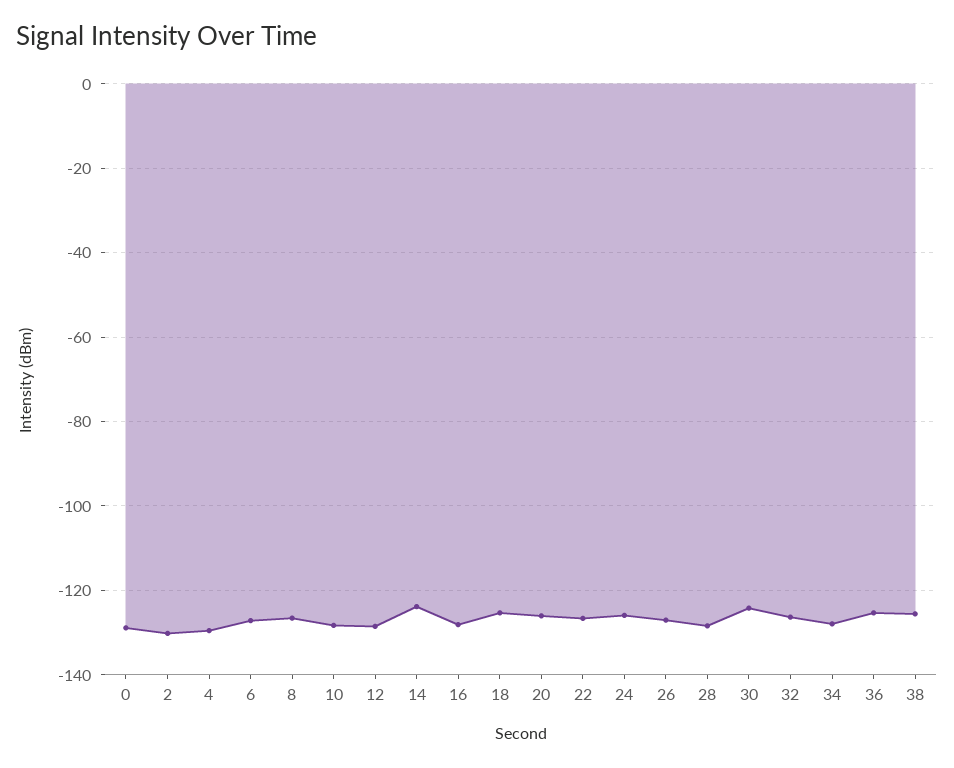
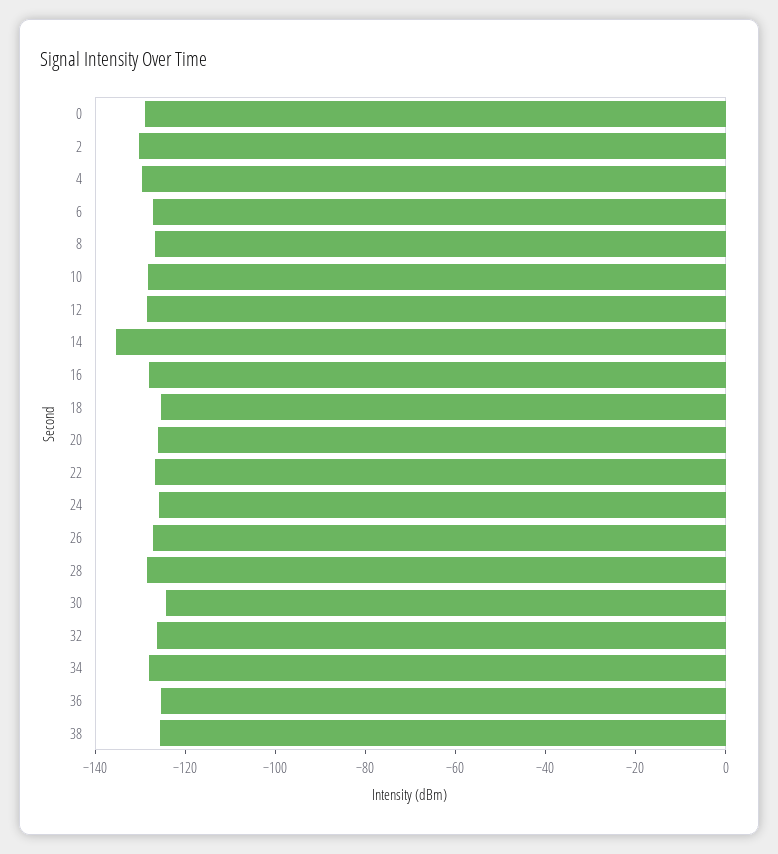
  {
    "0": -128,
    "2": -130,
    "4": -130,
    "6": -128,
    "8": -126,
    "10": -128,
    "12": -128,
-   "14": -124,
+   "14": -135,
    "16": -128,
    "18": -126,
    "20": -126,
    "22": -126,
    "24": -126,
    "26": -128,
    "28": -128,
    "30": -124,
    "32": -126,
    "34": -128,
    "36": -126,
    "38": -126
  }

